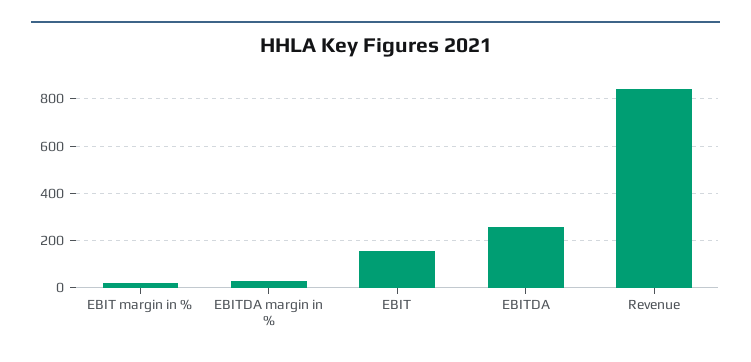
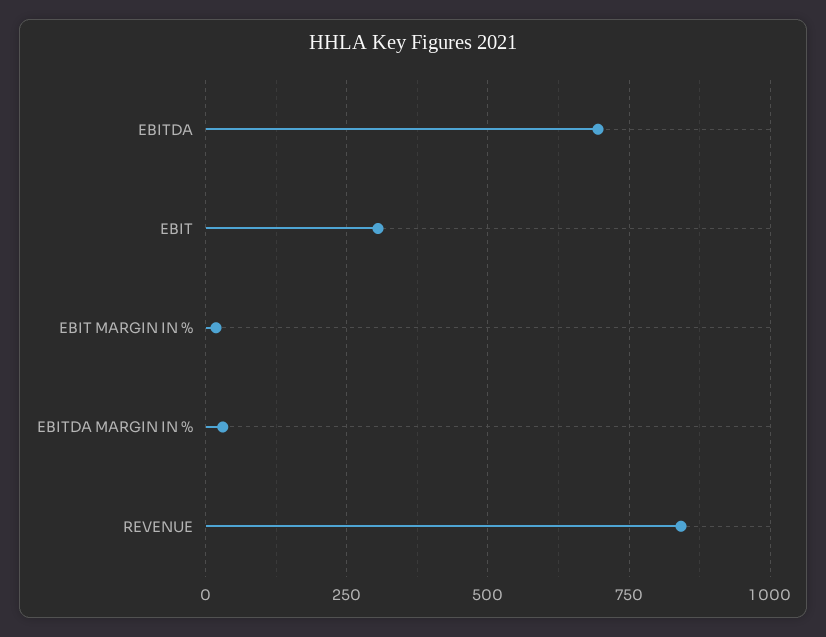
  {
    "EBIT margin in %": 25,
    "EBITDA margin in %": 25,
-   "EBIT": 150,
+   "EBIT": 300,
-   "EBITDA": 250,
+   "EBITDA": 700,
    "Revenue": 850
  }

